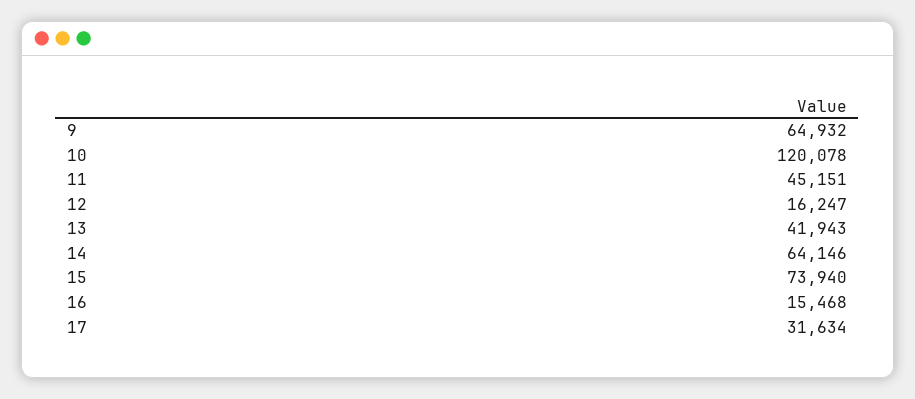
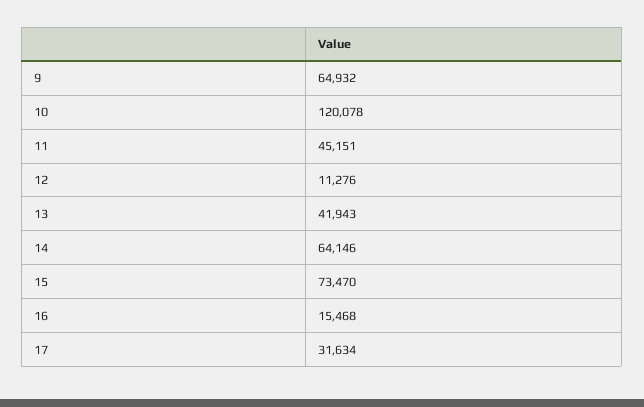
  {
    "9": 64932,
    "10": 120078,
    "11": 45151,
-   "12": 16247,
+   "12": 11276,
    "13": 41943,
    "14": 64146,
-   "15": 73940,
+   "15": 73470,
    "16": 15468,
    "17": 31634
  }

